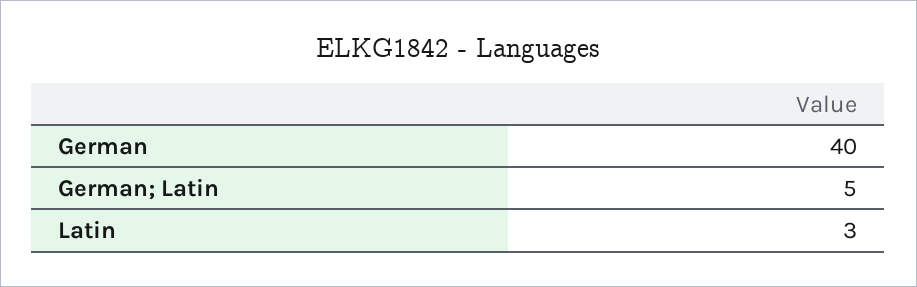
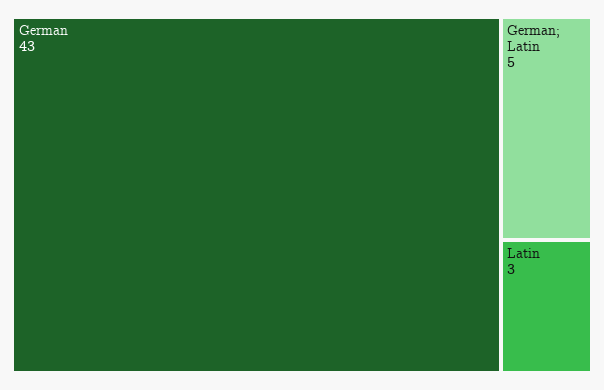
  {
-   "German": 40,
+   "German": 43,
    "German; Latin": 5,
    "Latin": 3
  }

